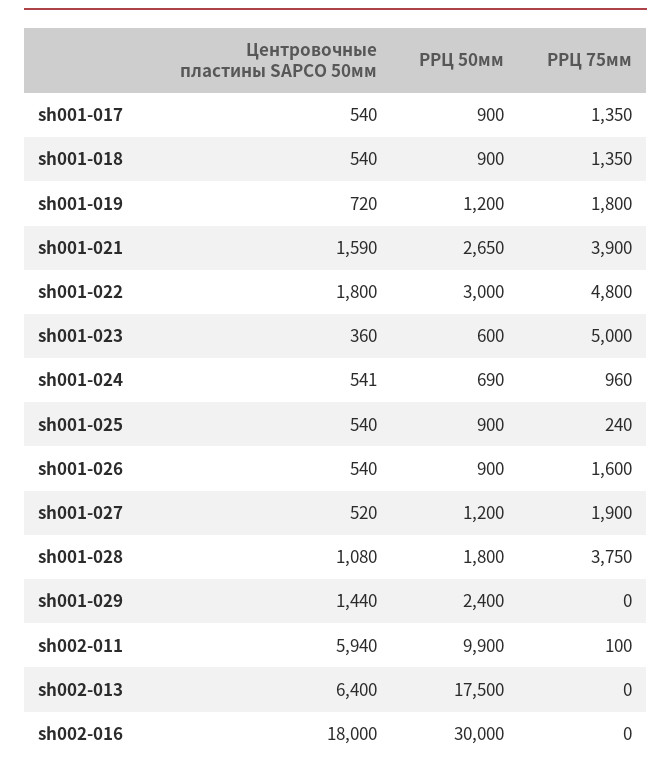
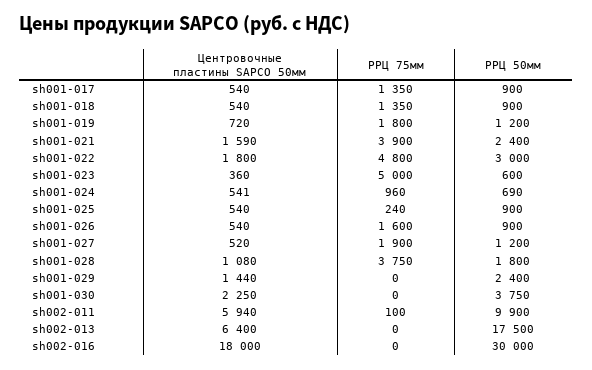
  {
    "Центровочные пластины SAPCO 50мм": {
      "sh001-017": 540,
      "sh001-018": 540,
      "sh001-019": 720,
      "sh001-021": 1590,
      "sh001-022": 1800,
      "sh001-023": 360,
      "sh001-024": 541,
      "sh001-025": 540,
      "sh001-026": 540,
      "sh001-027": 520,
      "sh001-028": 1080,
      "sh001-029": 1440,
      "sh002-011": 5940,
      "sh002-013": 6400,
-     "sh002-016": 18000
+     "sh002-016": 18000,
+     "sh001-030": 2250
    },
    "РРЦ 50мм": {
      "sh001-017": 900,
      "sh001-018": 900,
      "sh001-019": 1200,
-     "sh001-021": 2650,
+     "sh001-021": 2400,
      "sh001-022": 3000,
      "sh001-023": 600,
      "sh001-024": 690,
      "sh001-025": 900,
      "sh001-026": 900,
      "sh001-027": 1200,
      "sh001-028": 1800,
      "sh001-029": 2400,
      "sh002-011": 9900,
      "sh002-013": 17500,
-     "sh002-016": 30000
+     "sh002-016": 30000,
+     "sh001-030": 3750
    },
    "РРЦ 75мм": {
      "sh001-017": 1350,
      "sh001-018": 1350,
      "sh001-019": 1800,
      "sh001-021": 3900,
      "sh001-022": 4800,
      "sh001-023": 5000,
      "sh001-024": 960,
      "sh001-025": 240,
      "sh001-026": 1600,
      "sh001-027": 1900,
      "sh001-028": 3750,
      "sh001-029": 0,
      "sh002-011": 100,
      "sh002-013": 0,
-     "sh002-016": 0
+     "sh002-016": 0,
+     "sh001-030": 0
    }
  }

